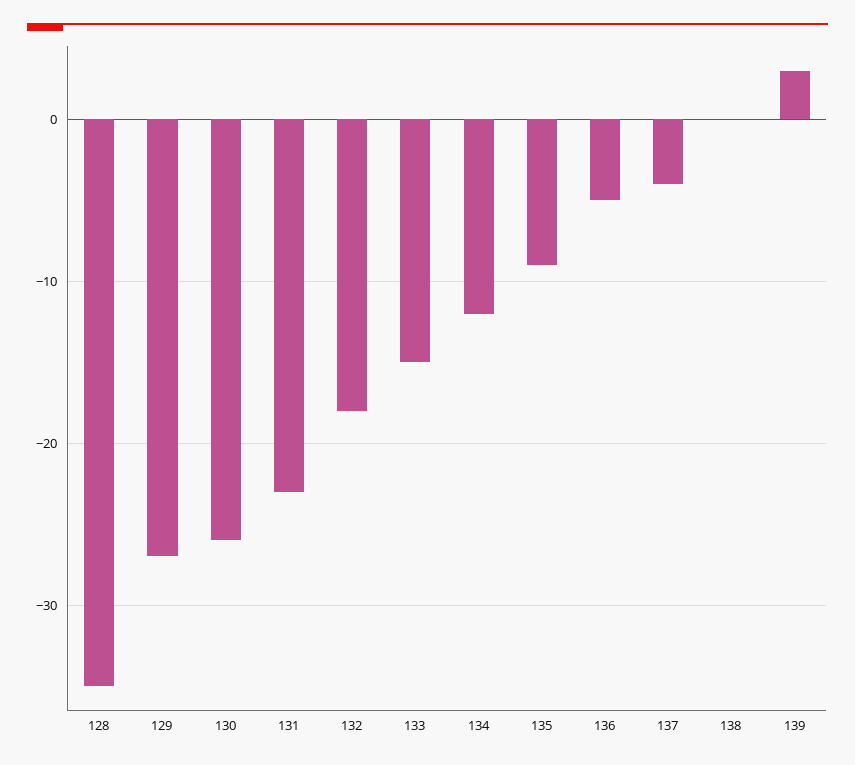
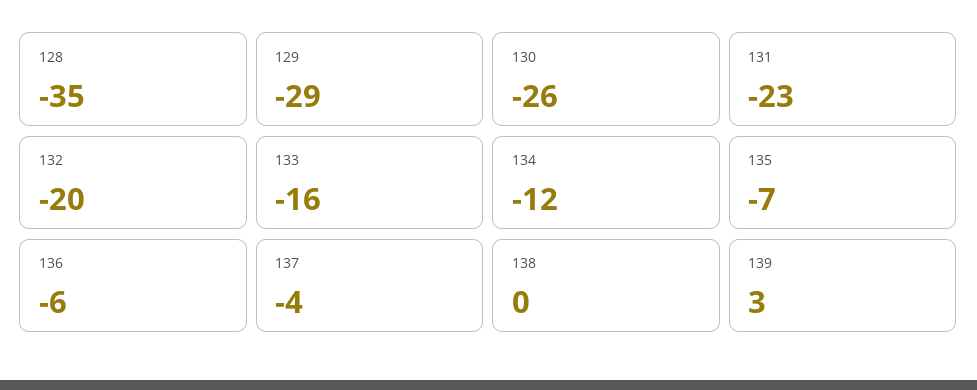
  {
    "128": -35,
-   "129": -27,
+   "129": -29,
    "130": -26,
    "131": -23,
-   "132": -18,
+   "132": -20,
-   "133": -15,
+   "133": -16,
    "134": -12,
-   "135": -9,
+   "135": -7,
-   "136": -5,
+   "136": -6,
    "137": -4,
    "138": 0,
    "139": 3
  }

